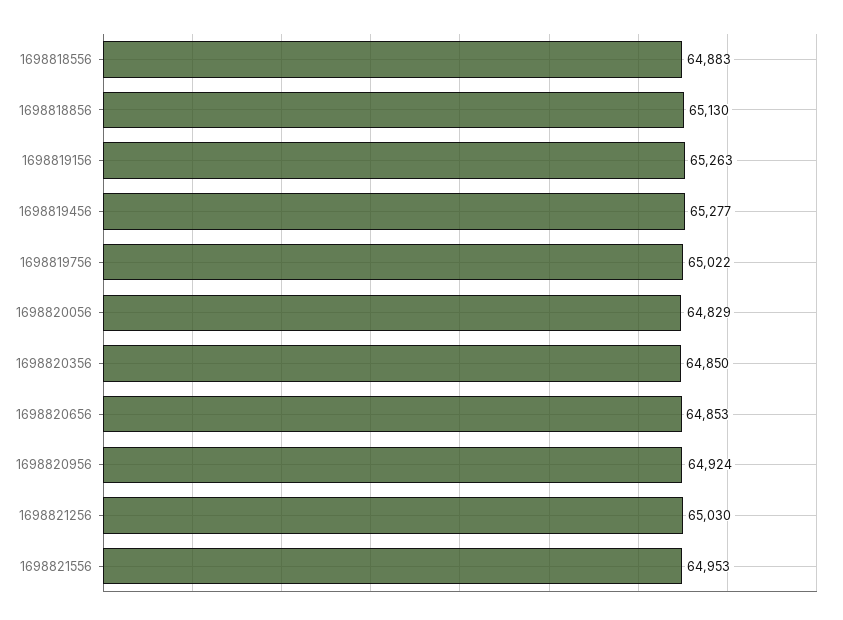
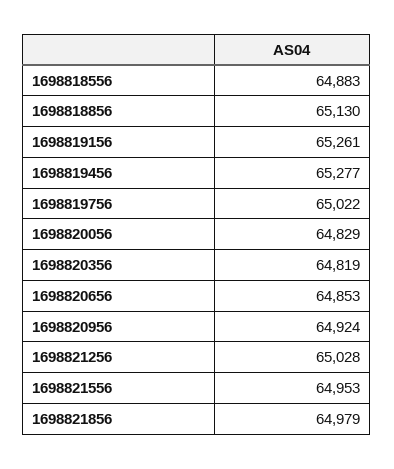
  {
    "1698818556": 64883,
    "1698818856": 65130,
-   "1698819156": 65263,
+   "1698819156": 65261,
    "1698819456": 65277,
    "1698819756": 65022,
    "1698820056": 64829,
-   "1698820356": 64850,
+   "1698820356": 64819,
    "1698820656": 64853,
    "1698820956": 64924,
-   "1698821256": 65030,
+   "1698821256": 65028,
-   "1698821556": 64953
+   "1698821556": 64953,
+   "1698821856": 64979
  }

